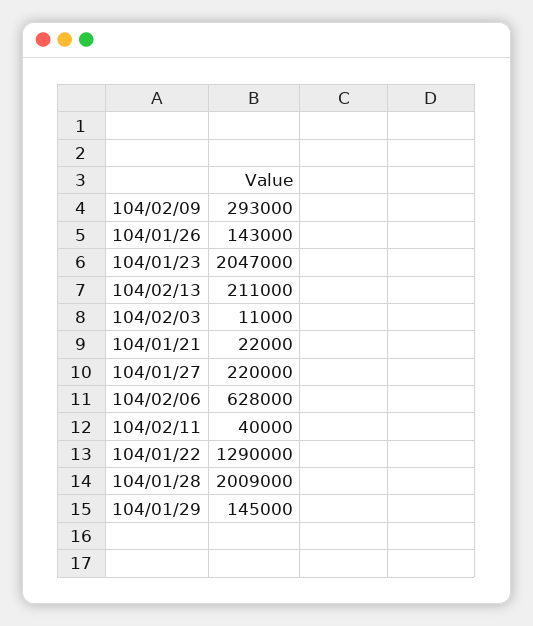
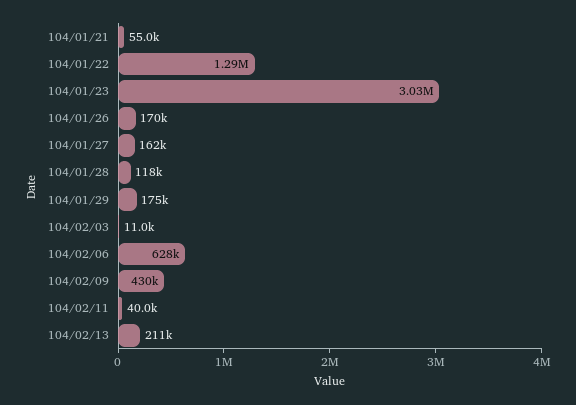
  {
-   "104/02/09": 293000,
+   "104/02/09": 430000,
-   "104/01/26": 143000,
+   "104/01/26": 170000,
-   "104/01/23": 2047000,
+   "104/01/23": 3030000,
    "104/02/13": 211000,
    "104/02/03": 11000,
-   "104/01/21": 22000,
+   "104/01/21": 55000,
-   "104/01/27": 220000,
+   "104/01/27": 162000,
    "104/02/06": 628000,
    "104/02/11": 40000,
    "104/01/22": 1290000,
-   "104/01/28": 2009000,
+   "104/01/28": 118000,
-   "104/01/29": 145000
+   "104/01/29": 175000
  }

